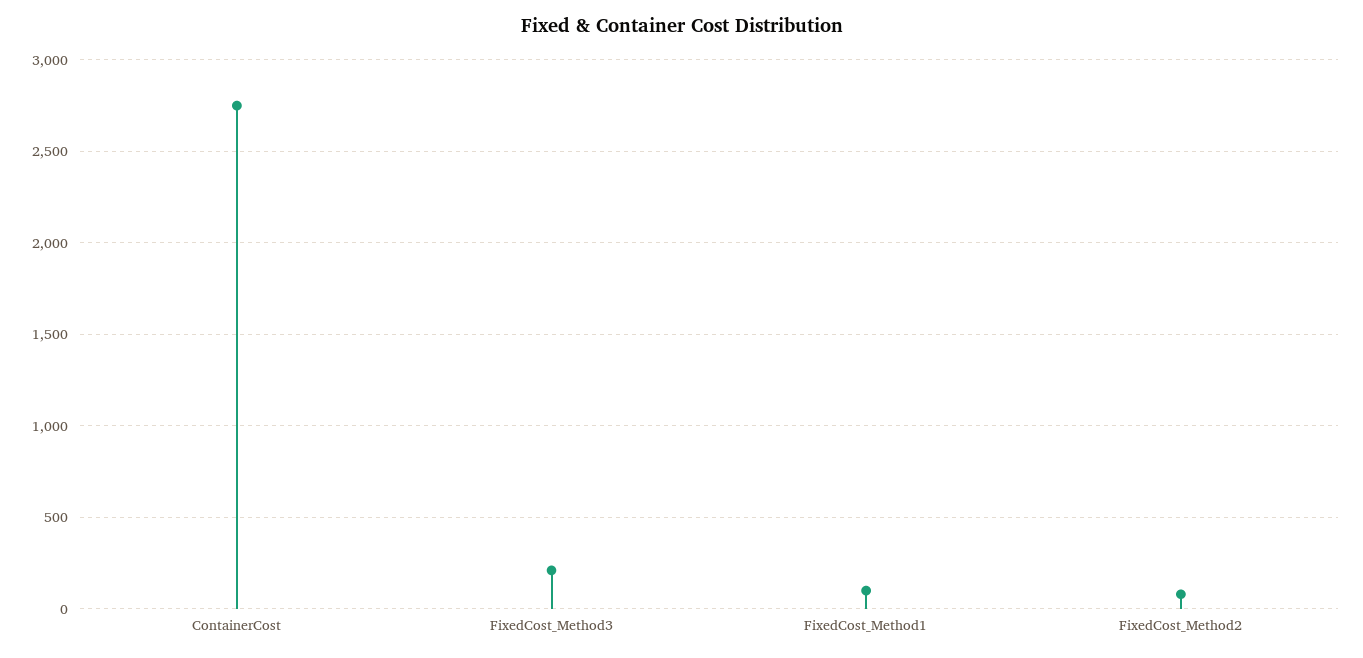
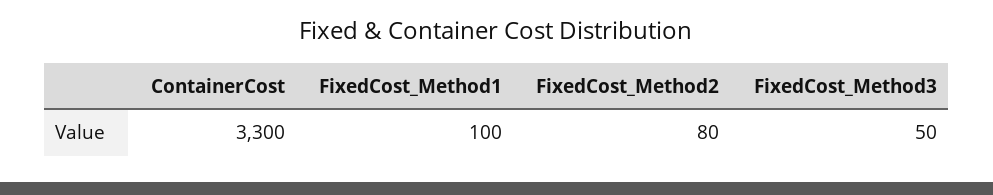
  {
-   "ContainerCost": 2750,
+   "ContainerCost": 3300,
-   "FixedCost_Method3": 200,
+   "FixedCost_Method3": 50,
    "FixedCost_Method1": 100,
    "FixedCost_Method2": 80
  }

